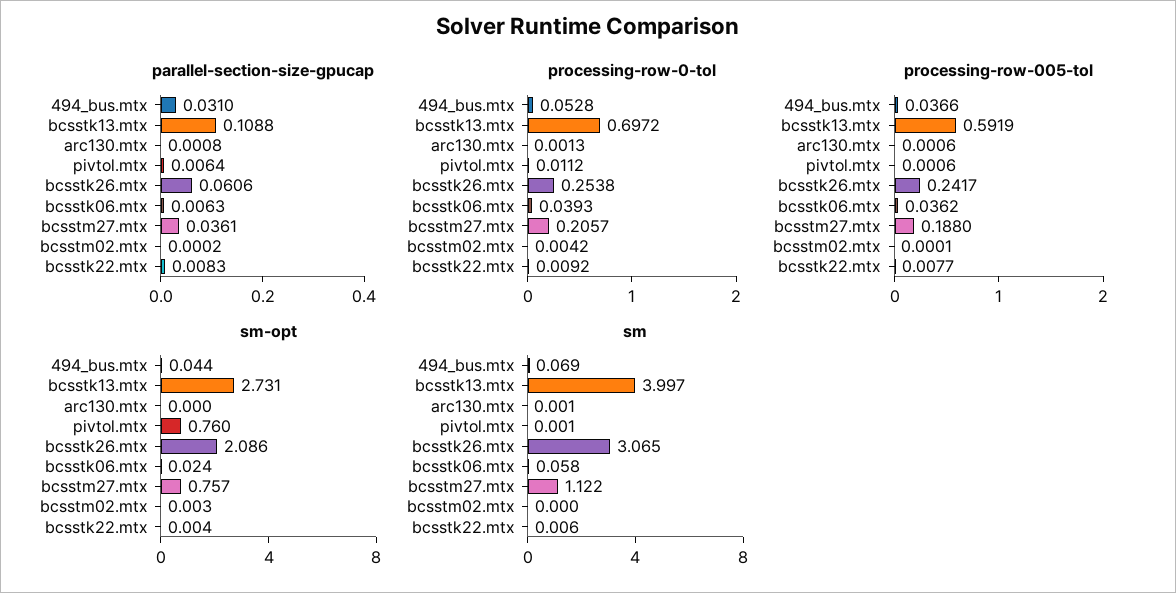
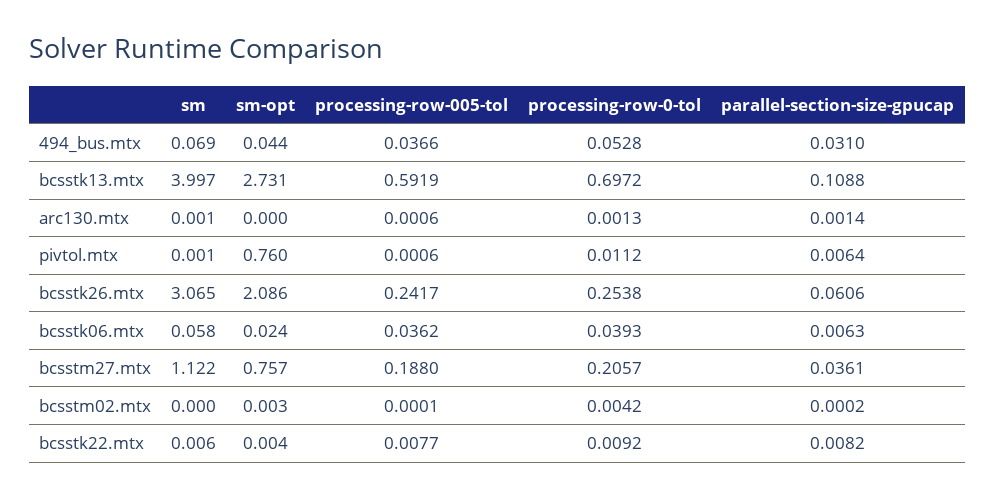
  {
    "parallel-section-size-gpucap": {
      "494_bus.mtx": 0.031,
      "bcsstk13.mtx": 0.1088,
-     "arc130.mtx": 0.0008,
+     "arc130.mtx": 0.0014,
      "pivtol.mtx": 0.0064,
      "bcsstk26.mtx": 0.0606,
      "bcsstk06.mtx": 0.0063,
      "bcsstm27.mtx": 0.0361,
      "bcsstm02.mtx": 0.0002,
-     "bcsstk22.mtx": 0.0083
+     "bcsstk22.mtx": 0.0082
    },
    "processing-row-0-tol": {
      "494_bus.mtx": 0.0528,
      "bcsstk13.mtx": 0.6972,
      "arc130.mtx": 0.0013,
      "pivtol.mtx": 0.0112,
      "bcsstk26.mtx": 0.2538,
      "bcsstk06.mtx": 0.0393,
      "bcsstm27.mtx": 0.2057,
      "bcsstm02.mtx": 0.0042,
      "bcsstk22.mtx": 0.0092
    },
    "processing-row-005-tol": {
      "494_bus.mtx": 0.0366,
      "bcsstk13.mtx": 0.5919,
      "arc130.mtx": 0.0006,
      "pivtol.mtx": 0.0006,
      "bcsstk26.mtx": 0.2417,
      "bcsstk06.mtx": 0.0362,
      "bcsstm27.mtx": 0.188,
      "bcsstm02.mtx": 0.0001,
      "bcsstk22.mtx": 0.0077
    },
    "sm-opt": {
      "494_bus.mtx": 0.044,
      "bcsstk13.mtx": 2.731,
      "arc130.mtx": 0,
      "pivtol.mtx": 0.76,
      "bcsstk26.mtx": 2.086,
      "bcsstk06.mtx": 0.024,
      "bcsstm27.mtx": 0.757,
      "bcsstm02.mtx": 0.003,
      "bcsstk22.mtx": 0.004
    },
    "sm": {
      "494_bus.mtx": 0.069,
      "bcsstk13.mtx": 3.997,
      "arc130.mtx": 0.001,
      "pivtol.mtx": 0.001,
      "bcsstk26.mtx": 3.065,
      "bcsstk06.mtx": 0.058,
      "bcsstm27.mtx": 1.122,
      "bcsstm02.mtx": 0,
      "bcsstk22.mtx": 0.006
    }
  }

